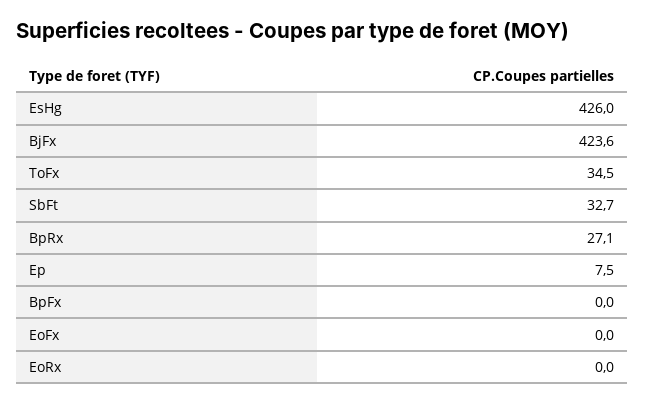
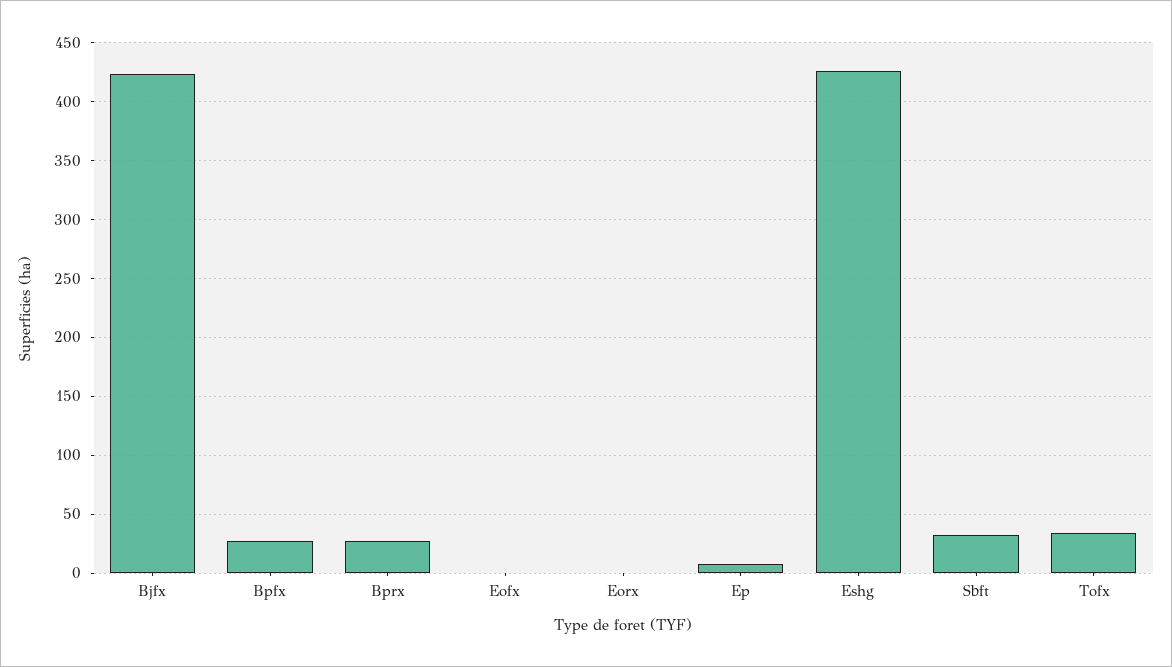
  {
    "EsHg": 426,
    "BjFx": 423.6,
    "ToFx": 34.5,
    "SbFt": 32.7,
    "BpRx": 27.1,
    "Ep": 7.5,
-   "BpFx": 0,
+   "BpFx": 30,
    "EoFx": 0,
    "EoRx": 0
  }

